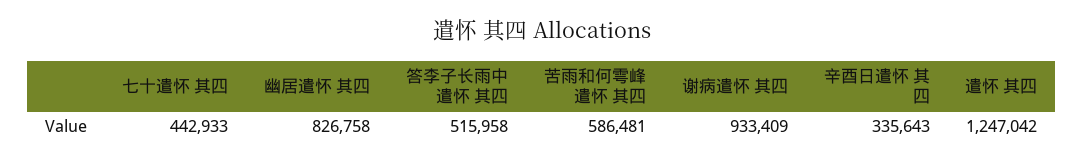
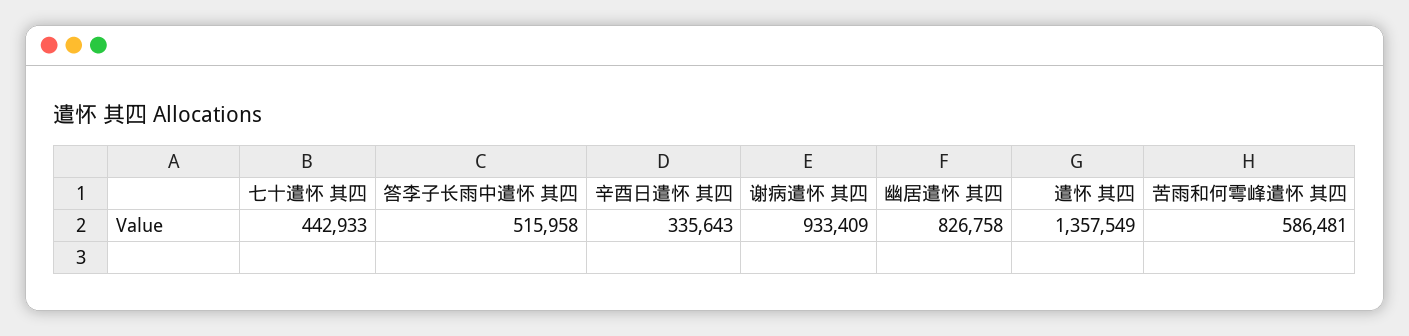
  {
    "七十遣怀 其四": 442933,
    "幽居遣怀 其四": 826758,
    "答李子长雨中遣怀 其四": 515958,
    "苦雨和何雩峰遣怀 其四": 586481,
    "谢病遣怀 其四": 933409,
    "辛酉日遣怀 其四": 335643,
-   "遣怀 其四": 1247042
+   "遣怀 其四": 1357549
  }

